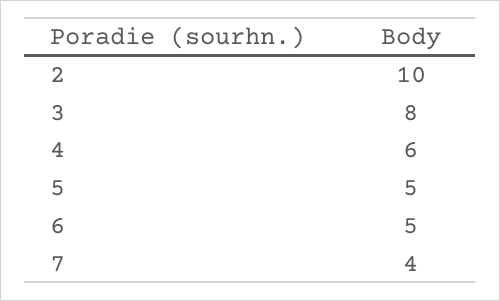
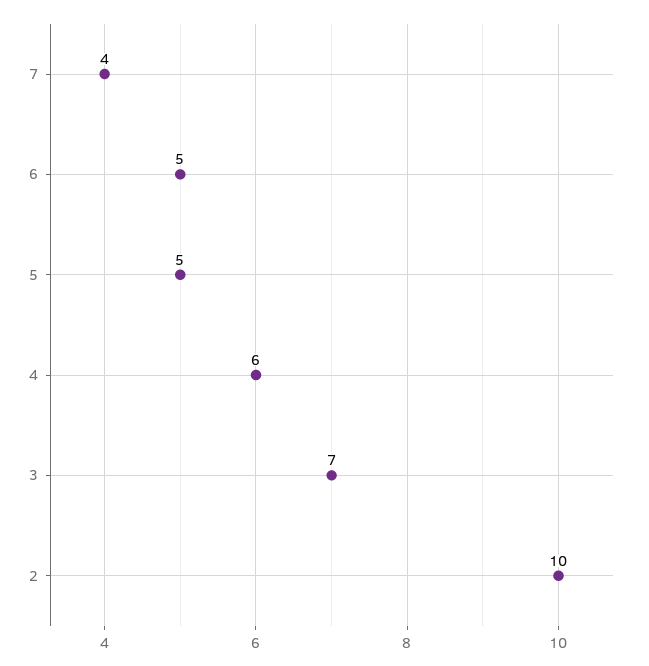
  {
    "2": 10,
-   "3": 8,
+   "3": 7,
    "4": 6,
    "5": 5,
    "6": 5,
    "7": 4
  }

